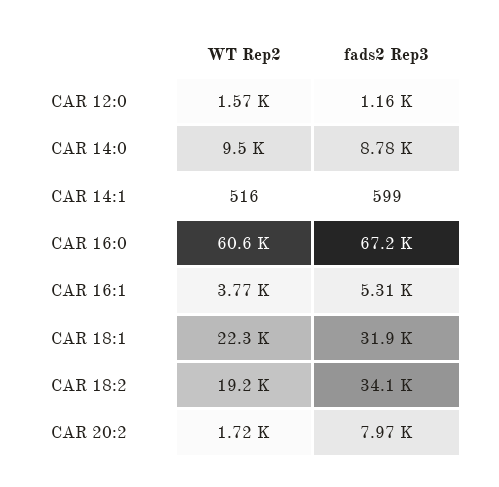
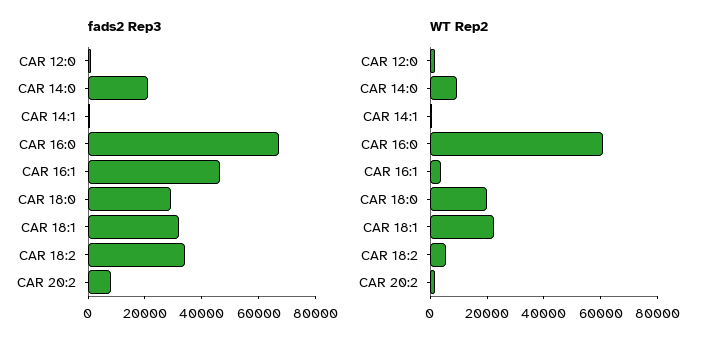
  {
    "WT Rep2": {
      "CAR 12:0": 1570,
      "CAR 14:0": 9500,
      "CAR 14:1": 516,
      "CAR 16:0": 60600,
      "CAR 16:1": 3770,
      "CAR 18:1": 22300,
-     "CAR 18:2": 19200,
+     "CAR 18:2": 5000,
-     "CAR 20:2": 1720
+     "CAR 20:2": 1720,
+     "CAR 18:0": 20000
    },
    "fads2 Rep3": {
      "CAR 12:0": 1160,
-     "CAR 14:0": 8780,
+     "CAR 14:0": 20000,
      "CAR 14:1": 599,
      "CAR 16:0": 67200,
-     "CAR 16:1": 5310,
+     "CAR 16:1": 45000,
      "CAR 18:1": 31900,
      "CAR 18:2": 34100,
-     "CAR 20:2": 7970
+     "CAR 20:2": 7970,
+     "CAR 18:0": 30000
    }
  }

